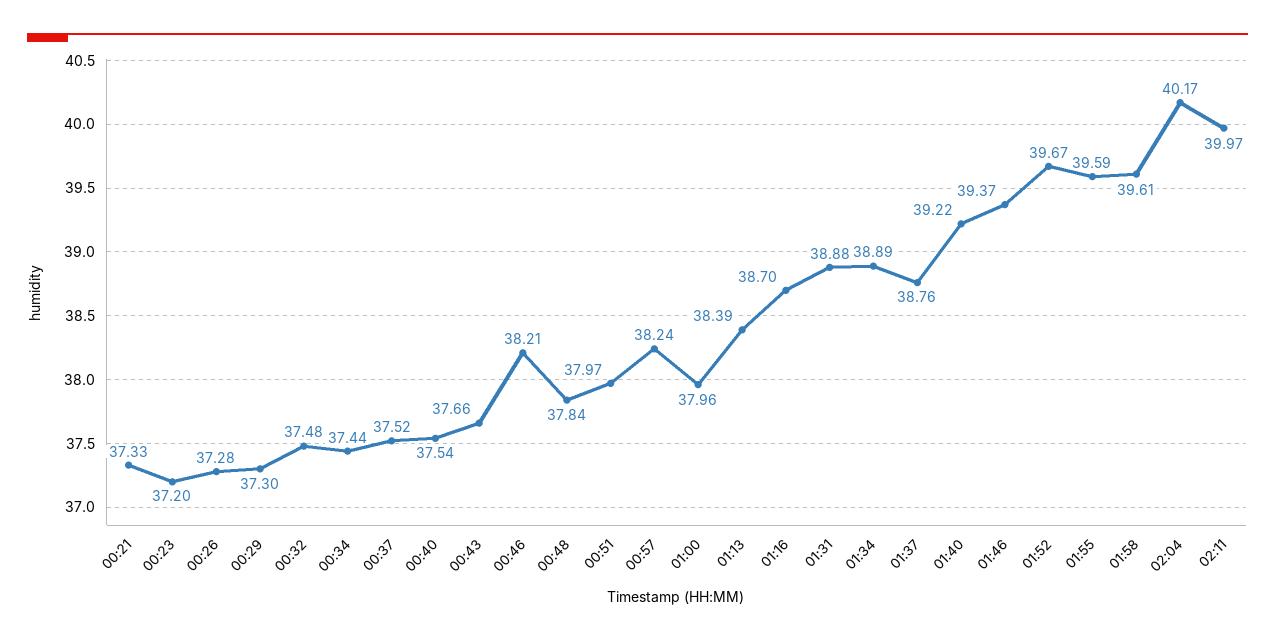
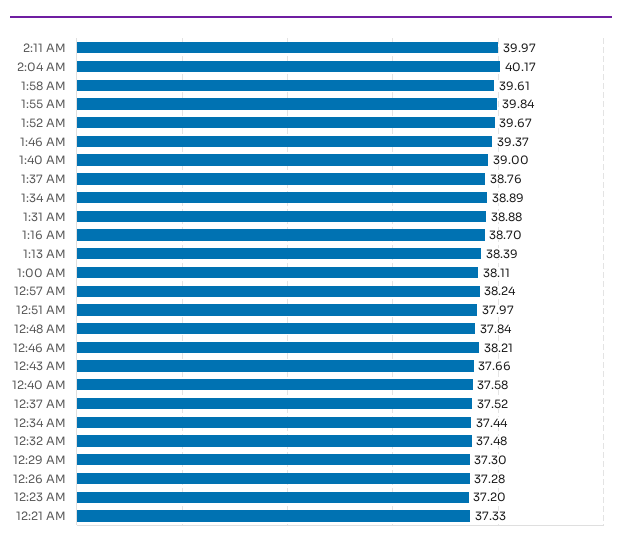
  {
    "00:21": 37.33,
    "00:23": 37.2,
    "00:26": 37.28,
    "00:29": 37.3,
    "00:32": 37.48,
    "00:34": 37.44,
    "00:37": 37.52,
-   "00:40": 37.54,
+   "00:40": 37.58,
    "00:43": 37.66,
    "00:46": 38.21,
    "00:48": 37.84,
    "00:51": 37.97,
    "00:57": 38.24,
-   "01:00": 37.96,
+   "01:00": 38.11,
    "01:13": 38.39,
    "01:16": 38.7,
    "01:31": 38.88,
    "01:34": 38.89,
    "01:37": 38.76,
-   "01:40": 39.22,
+   "01:40": 39,
    "01:46": 39.37,
    "01:52": 39.67,
-   "01:55": 39.59,
+   "01:55": 39.84,
    "01:58": 39.61,
    "02:04": 40.17,
    "02:11": 39.97
  }

